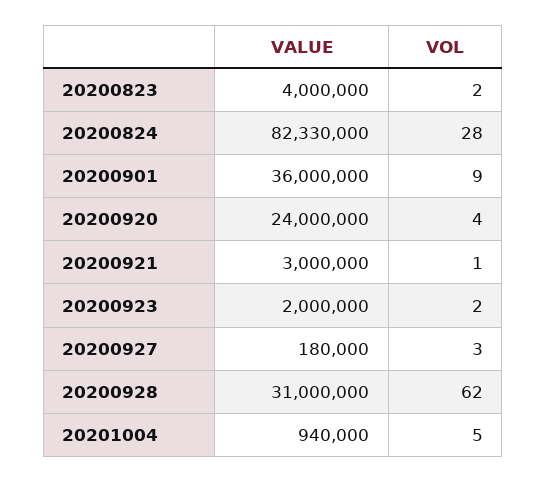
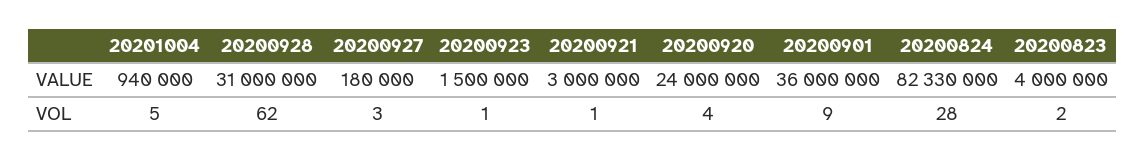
  {
    "VALUE": {
      "20200823": 4000000,
      "20200824": 82330000,
      "20200901": 36000000,
      "20200920": 24000000,
      "20200921": 3000000,
-     "20200923": 2000000,
+     "20200923": 1500000,
      "20200927": 180000,
      "20200928": 31000000,
      "20201004": 940000
    },
    "VOL": {
      "20200823": 2,
      "20200824": 28,
      "20200901": 9,
      "20200920": 4,
      "20200921": 1,
-     "20200923": 2,
+     "20200923": 1,
      "20200927": 3,
      "20200928": 62,
      "20201004": 5
    }
  }

